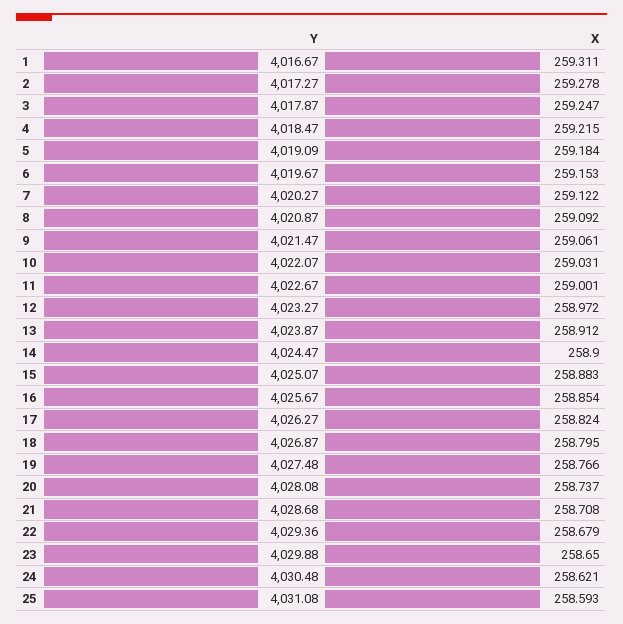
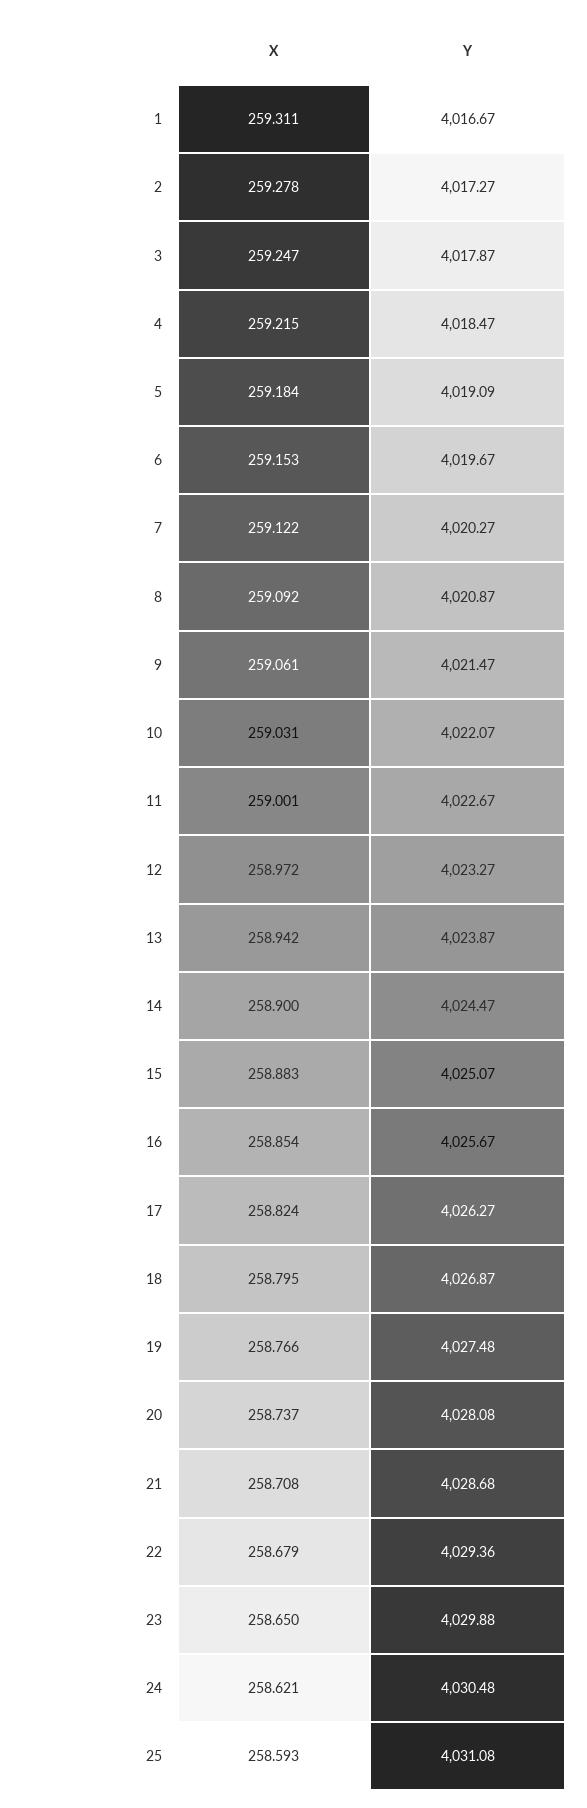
  {
    "Y": {
      "1": 4016.67,
      "2": 4017.27,
      "3": 4017.87,
      "4": 4018.47,
      "5": 4019.09,
      "6": 4019.67,
      "7": 4020.27,
      "8": 4020.87,
      "9": 4021.47,
      "10": 4022.07,
      "11": 4022.67,
      "12": 4023.27,
      "13": 4023.87,
      "14": 4024.47,
      "15": 4025.07,
      "16": 4025.67,
      "17": 4026.27,
      "18": 4026.87,
      "19": 4027.48,
      "20": 4028.08,
      "21": 4028.68,
      "22": 4029.36,
      "23": 4029.88,
      "24": 4030.48,
      "25": 4031.08
    },
    "X": {
      "1": 259.311,
      "2": 259.278,
      "3": 259.247,
      "4": 259.215,
      "5": 259.184,
      "6": 259.153,
      "7": 259.122,
      "8": 259.092,
      "9": 259.061,
      "10": 259.031,
      "11": 259.001,
      "12": 258.972,
-     "13": 258.912,
+     "13": 258.942,
      "14": 258.9,
      "15": 258.883,
      "16": 258.854,
      "17": 258.824,
      "18": 258.795,
      "19": 258.766,
      "20": 258.737,
      "21": 258.708,
      "22": 258.679,
      "23": 258.65,
      "24": 258.621,
      "25": 258.593
    }
  }

